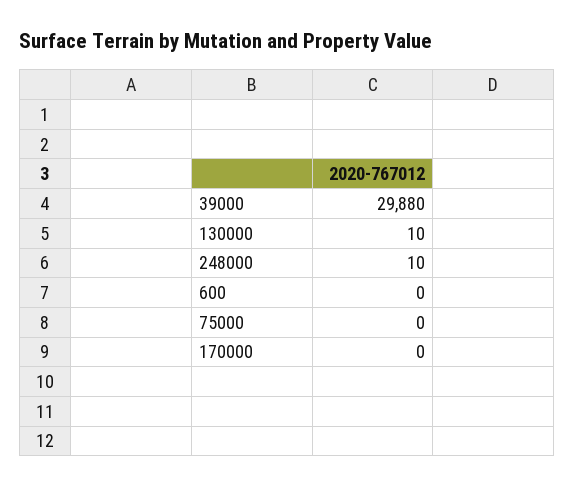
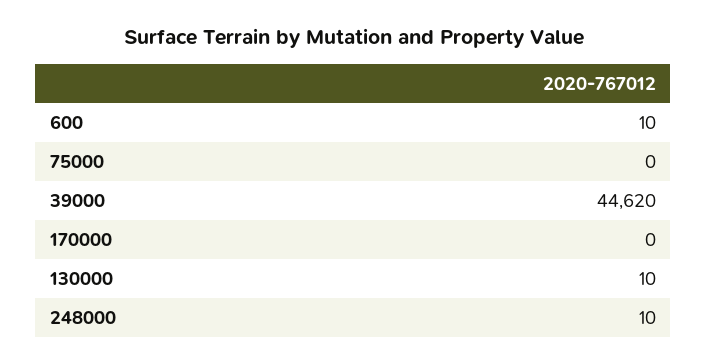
  {
-   "39000": 29880,
+   "39000": 44620,
    "130000": 10,
    "248000": 10,
-   "600": 0,
+   "600": 10,
    "75000": 0,
    "170000": 0
  }

